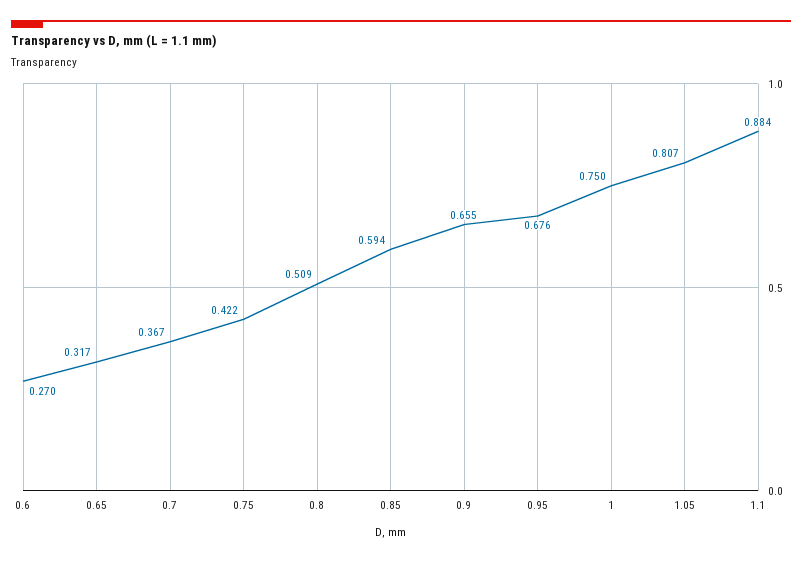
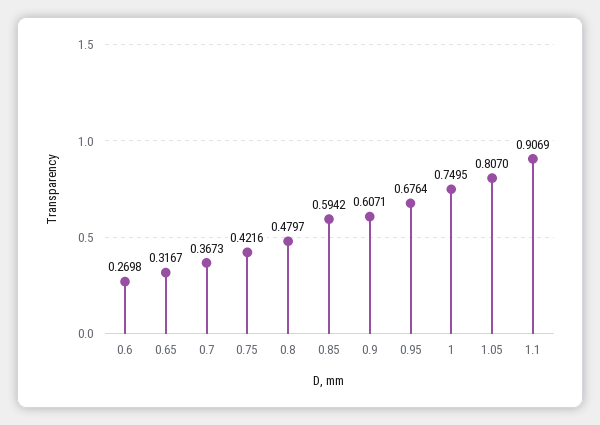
  {
    "0.6": 0.2698,
    "0.65": 0.3167,
    "0.7": 0.3673,
    "0.75": 0.4216,
-   "0.8": 0.509,
+   "0.8": 0.4797,
    "0.85": 0.5942,
-   "0.9": 0.655,
+   "0.9": 0.6071,
    "0.95": 0.6764,
    "1": 0.7495,
    "1.05": 0.807,
-   "1.1": 0.884
+   "1.1": 0.9069
  }

